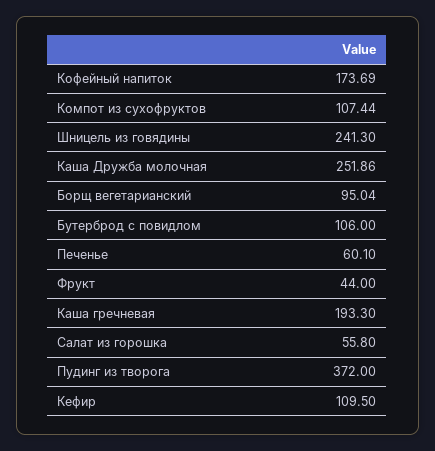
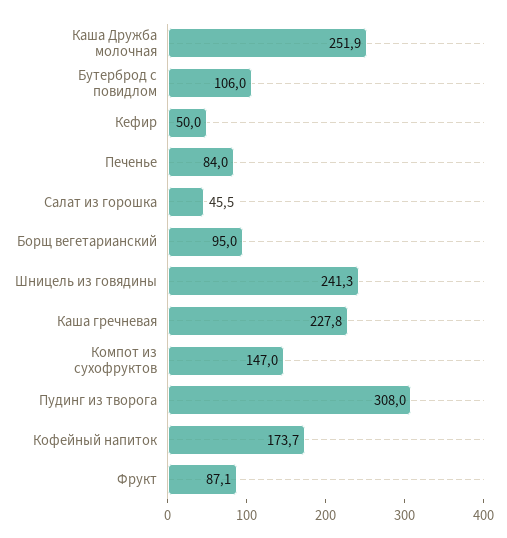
  {
    "Кофейный напиток": 173.69,
-   "Компот из сухофруктов": 107.44,
+   "Компот из сухофруктов": 147,
    "Шницель из говядины": 241.3,
    "Каша Дружба молочная": 251.86,
    "Борщ вегетарианский": 95.04,
    "Бутерброд с повидлом": 106,
-   "Печенье": 60.1,
+   "Печенье": 84,
-   "Фрукт": 44,
+   "Фрукт": 87.1,
-   "Каша гречневая": 193.3,
+   "Каша гречневая": 227.8,
-   "Салат из горошка": 55.8,
+   "Салат из горошка": 45.5,
-   "Пудинг из творога": 372,
+   "Пудинг из творога": 308,
-   "Кефир": 109.5
+   "Кефир": 50
  }

